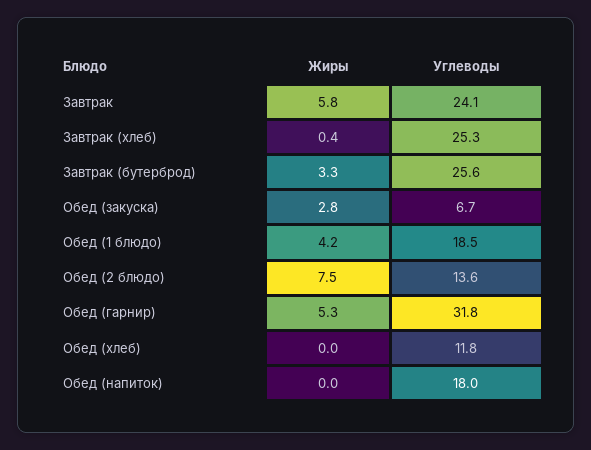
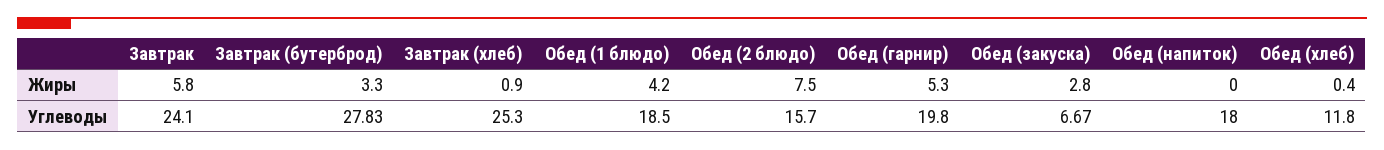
  {
    "Жиры": {
      "Завтрак": 5.8,
-     "Завтрак (хлеб)": 0.4,
+     "Завтрак (хлеб)": 0.9,
      "Завтрак (бутерброд)": 3.3,
      "Обед (закуска)": 2.8,
      "Обед (1 блюдо)": 4.2,
      "Обед (2 блюдо)": 7.5,
      "Обед (гарнир)": 5.3,
-     "Обед (хлеб)": 0,
+     "Обед (хлеб)": 0.4,
      "Обед (напиток)": 0
    },
    "Углеводы": {
      "Завтрак": 24.1,
      "Завтрак (хлеб)": 25.3,
-     "Завтрак (бутерброд)": 25.6,
+     "Завтрак (бутерброд)": 27.83,
      "Обед (закуска)": 6.67,
      "Обед (1 блюдо)": 18.5,
-     "Обед (2 блюдо)": 13.6,
+     "Обед (2 блюдо)": 15.7,
-     "Обед (гарнир)": 31.8,
+     "Обед (гарнир)": 19.8,
      "Обед (хлеб)": 11.8,
      "Обед (напиток)": 18
    }
  }

